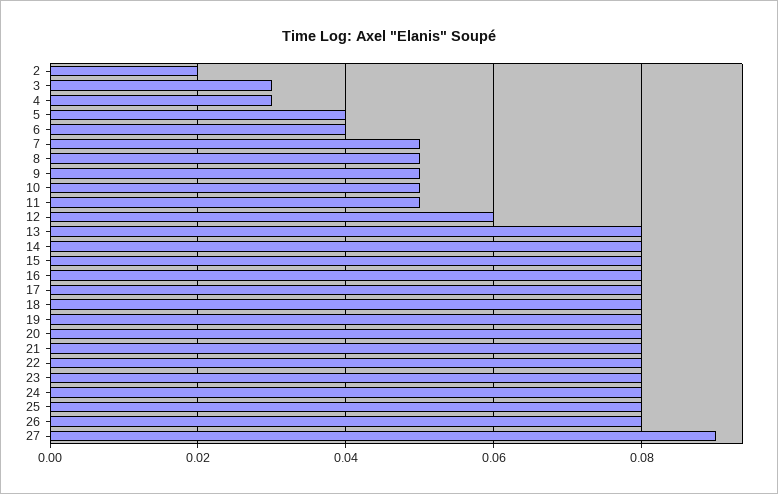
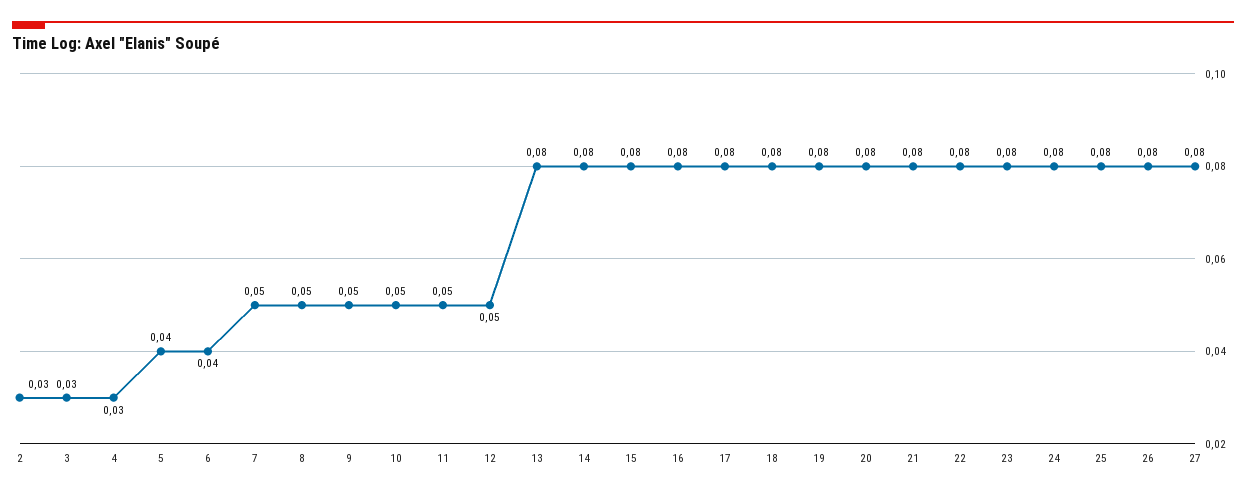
  {
-   "2": 0.02,
+   "2": 0.03,
    "3": 0.03,
    "4": 0.03,
    "5": 0.04,
    "6": 0.04,
    "7": 0.05,
    "8": 0.05,
    "9": 0.05,
    "10": 0.05,
    "11": 0.05,
-   "12": 0.06,
+   "12": 0.05,
    "13": 0.08,
    "14": 0.08,
    "15": 0.08,
    "16": 0.08,
    "17": 0.08,
    "18": 0.08,
    "19": 0.08,
    "20": 0.08,
    "21": 0.08,
    "22": 0.08,
    "23": 0.08,
    "24": 0.08,
    "25": 0.08,
    "26": 0.08,
-   "27": 0.09
+   "27": 0.08
  }

